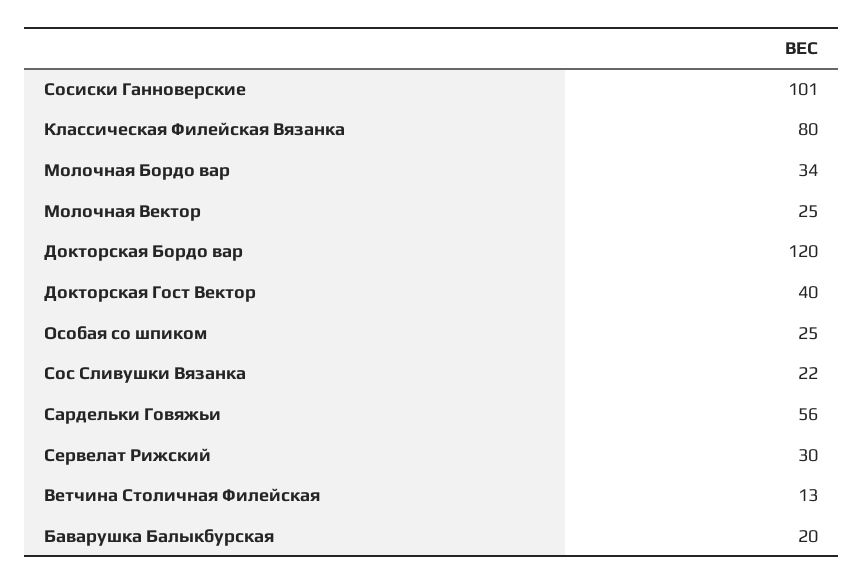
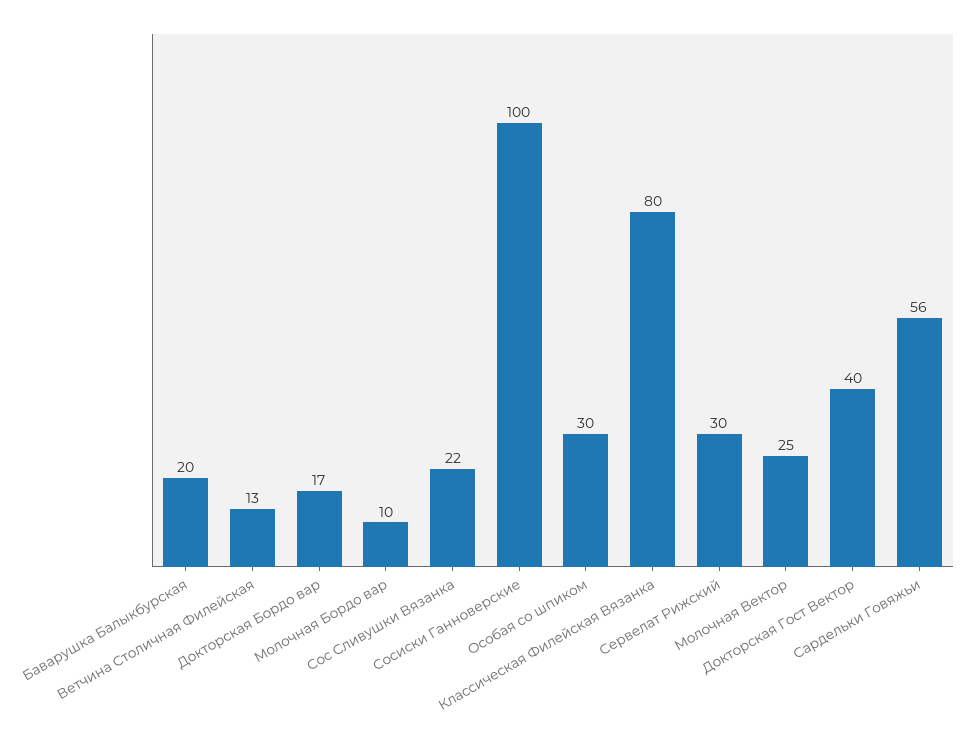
  {
-   "Сосиски Ганноверские": 101,
+   "Сосиски Ганноверские": 100,
    "Классическая Филейская Вязанка": 80,
-   "Молочная Бордо вар": 34,
+   "Молочная Бордо вар": 10,
    "Молочная Вектор": 25,
-   "Докторская Бордо вар": 120,
+   "Докторская Бордо вар": 17,
    "Докторская Гост Вектор": 40,
-   "Особая со шпиком": 25,
+   "Особая со шпиком": 30,
    "Сос Сливушки Вязанка": 22,
    "Сардельки Говяжьи": 56,
    "Сервелат Рижский": 30,
    "Ветчина Столичная Филейская": 13,
    "Баварушка Балыкбурская": 20
  }

